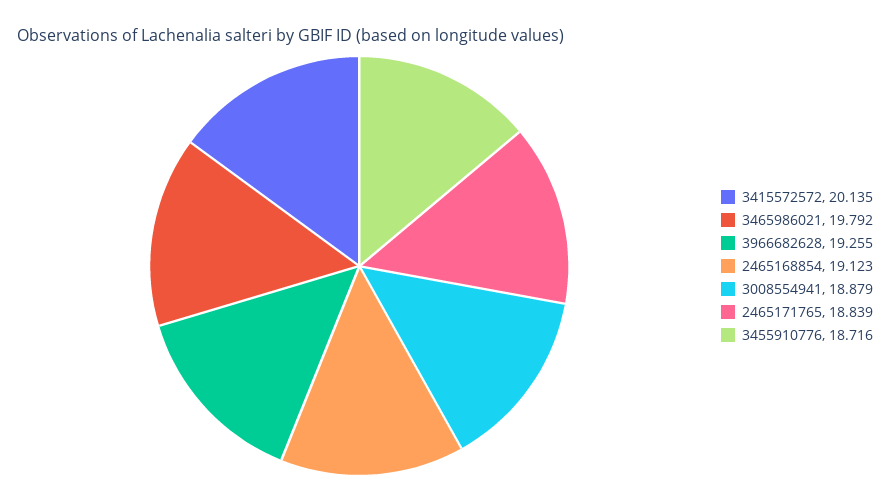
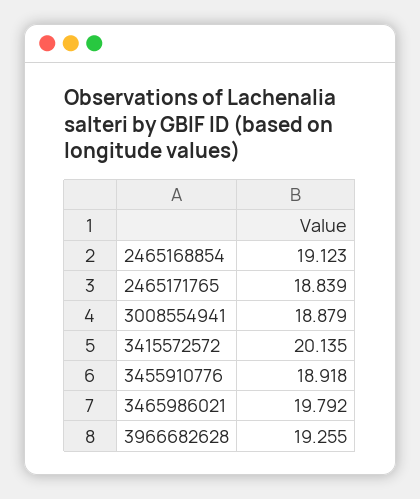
  {
    "3415572572": 20.135,
    "3465986021": 19.792,
    "3966682628": 19.255,
    "2465168854": 19.123,
    "3008554941": 18.879,
    "2465171765": 18.839,
-   "3455910776": 18.716
+   "3455910776": 18.918
  }

